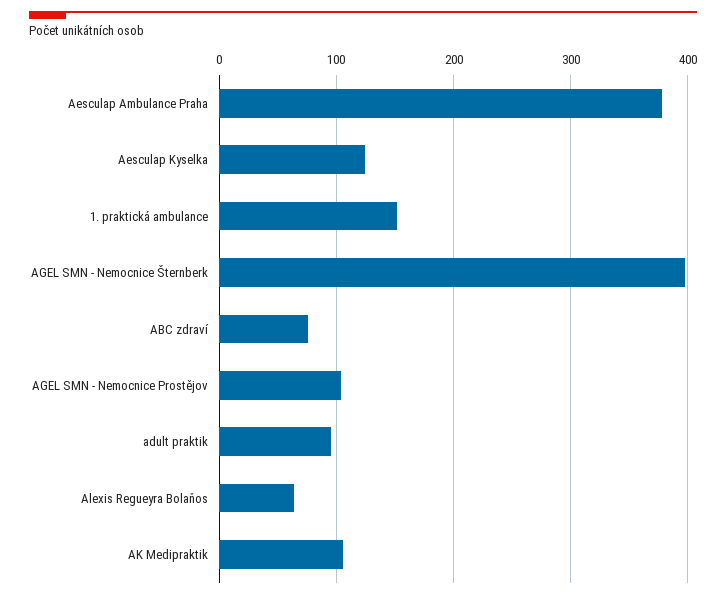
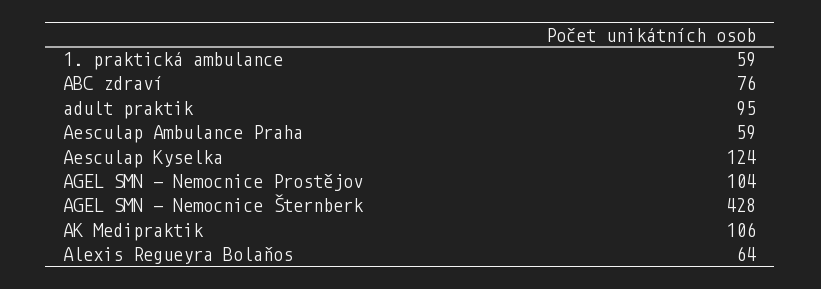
  {
-   "Aesculap Ambulance Praha": 380,
+   "Aesculap Ambulance Praha": 59,
    "Aesculap Kyselka": 124,
-   "1. praktická ambulance": 150,
+   "1. praktická ambulance": 59,
-   "AGEL SMN - Nemocnice Šternberk": 400,
+   "AGEL SMN - Nemocnice Šternberk": 428,
    "ABC zdraví": 76,
    "AGEL SMN - Nemocnice Prostějov": 104,
    "adult praktik": 95,
    "Alexis Regueyra Bolaňos": 64,
    "AK Medipraktik": 106
  }

